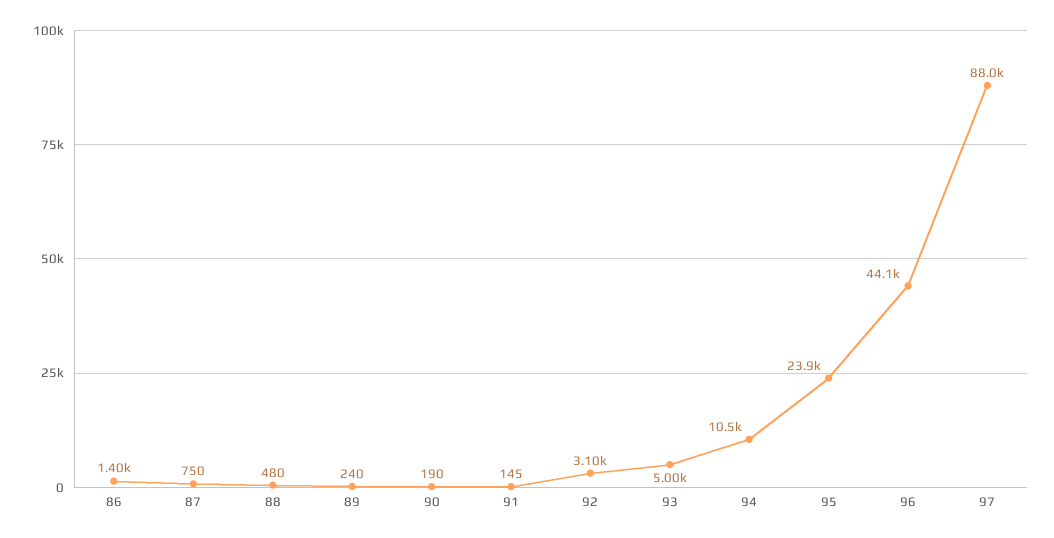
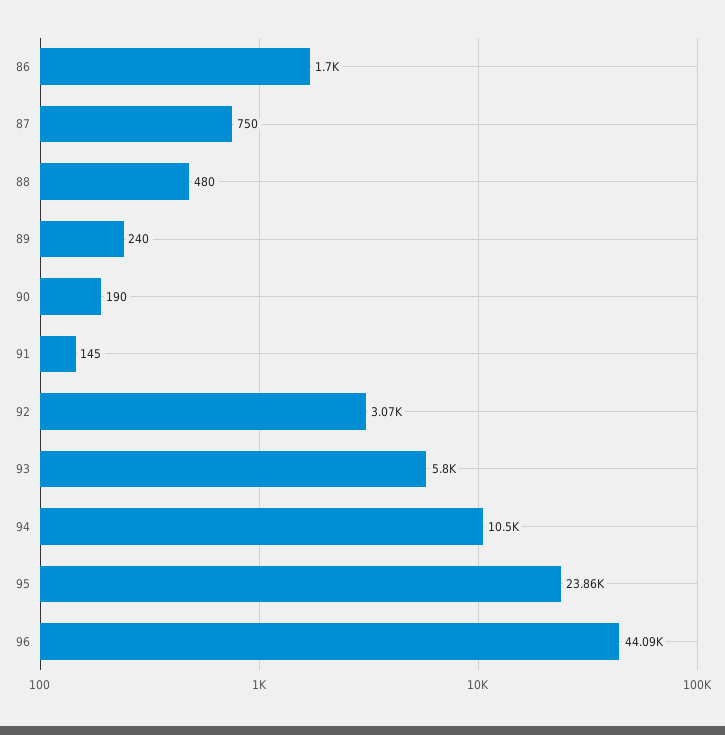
  {
-   "86": 1400,
+   "86": 1700,
    "87": 750,
    "88": 480,
    "89": 240,
    "90": 190,
    "91": 145,
-   "92": 3100,
+   "92": 3070,
-   "93": 5000,
+   "93": 5800,
    "94": 10500,
    "95": 23860,
-   "96": 44090,
+   "96": 44090
-   "97": 88000
  }

